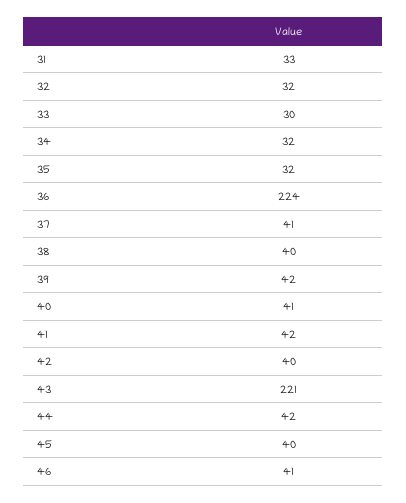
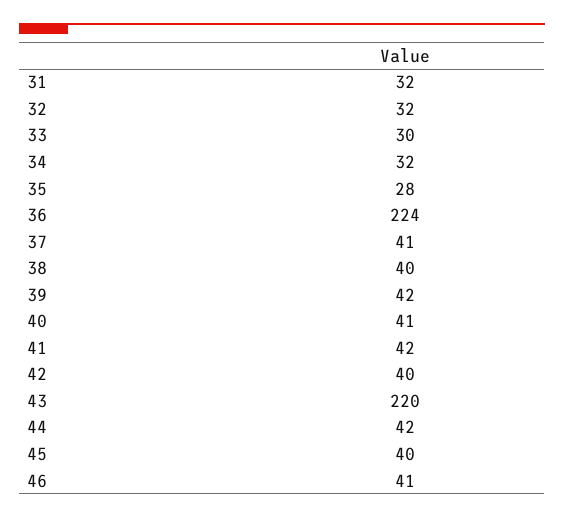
  {
-   "31": 33,
+   "31": 32,
    "32": 32,
    "33": 30,
    "34": 32,
-   "35": 32,
+   "35": 28,
    "36": 224,
    "37": 41,
    "38": 40,
    "39": 42,
    "40": 41,
    "41": 42,
    "42": 40,
-   "43": 221,
+   "43": 220,
    "44": 42,
    "45": 40,
    "46": 41
  }

